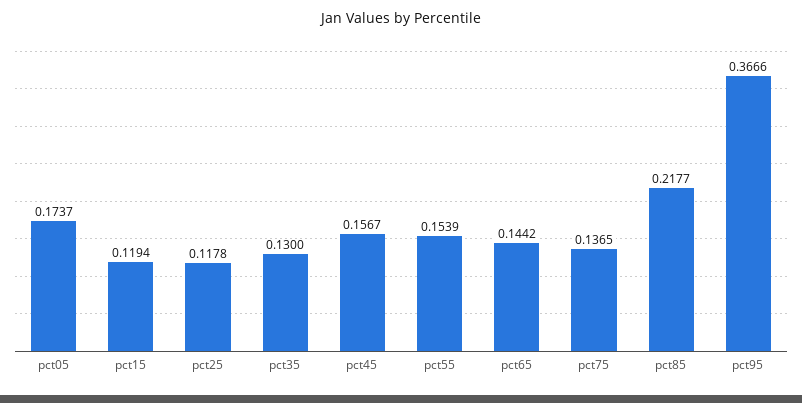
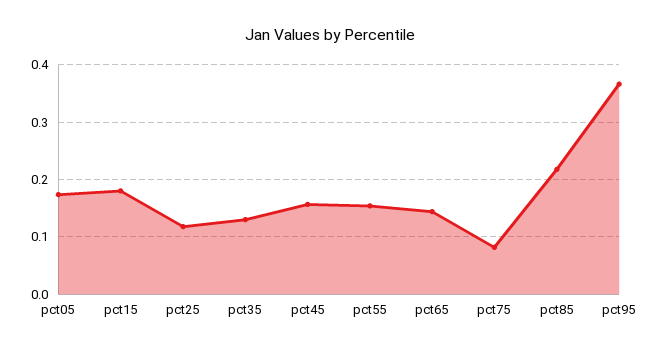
  {
    "pct05": 0.1737,
-   "pct15": 0.1194,
+   "pct15": 0.18,
    "pct25": 0.1178,
    "pct35": 0.13,
    "pct45": 0.1567,
    "pct55": 0.1539,
    "pct65": 0.1442,
-   "pct75": 0.1365,
+   "pct75": 0.08,
    "pct85": 0.2177,
    "pct95": 0.3666
  }

